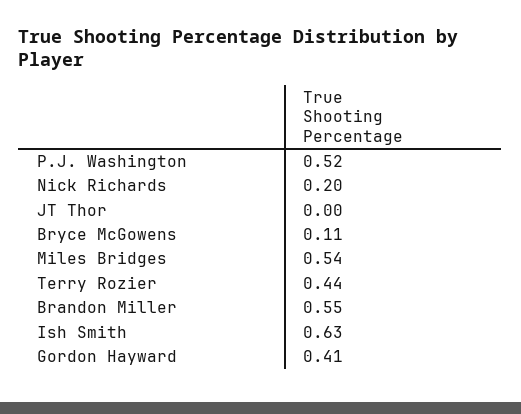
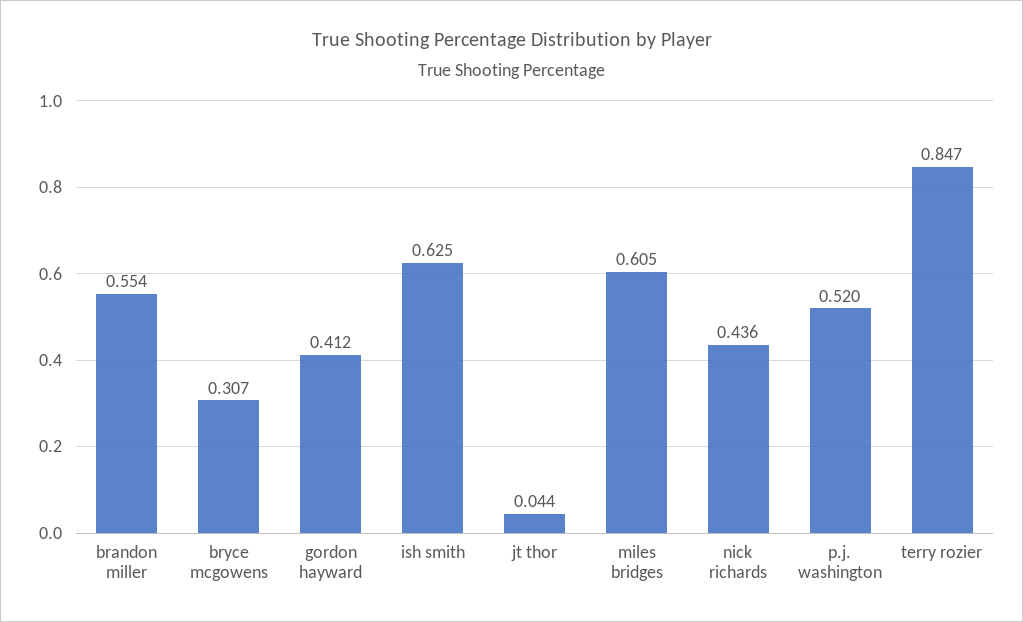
  {
    "P.J. Washington": 0.52,
-   "Nick Richards": 0.2,
+   "Nick Richards": 0.436,
-   "JT Thor": 0,
+   "JT Thor": 0.044,
-   "Bryce McGowens": 0.11,
+   "Bryce McGowens": 0.307,
-   "Miles Bridges": 0.54,
+   "Miles Bridges": 0.605,
-   "Terry Rozier": 0.44,
+   "Terry Rozier": 0.847,
    "Brandon Miller": 0.554,
    "Ish Smith": 0.625,
    "Gordon Hayward": 0.412
  }

